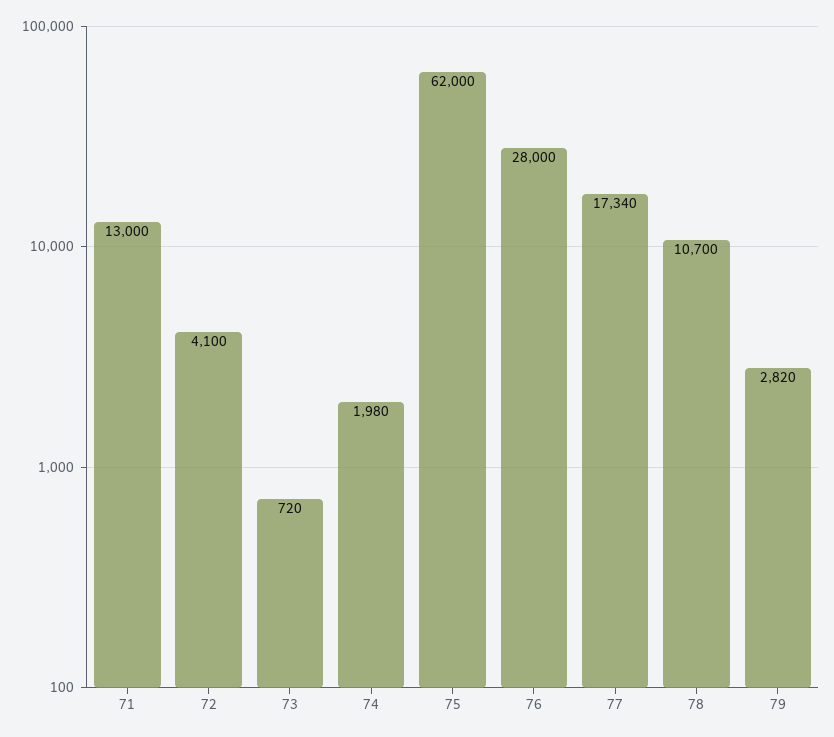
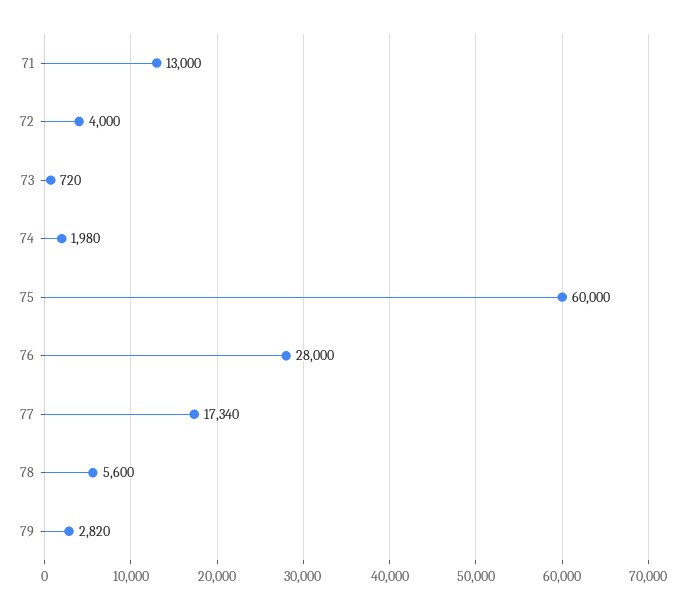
  {
    "71": 13000,
-   "72": 4100,
+   "72": 4000,
    "73": 720,
    "74": 1980,
-   "75": 62000,
+   "75": 60000,
    "76": 28000,
    "77": 17340,
-   "78": 10700,
+   "78": 5600,
    "79": 2820
  }

